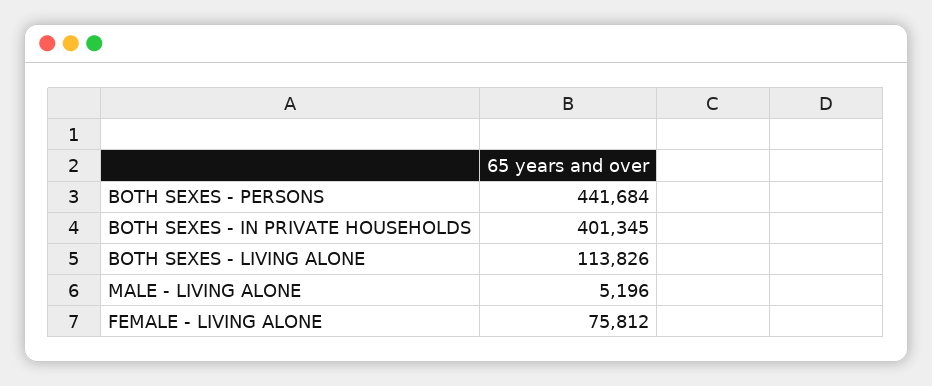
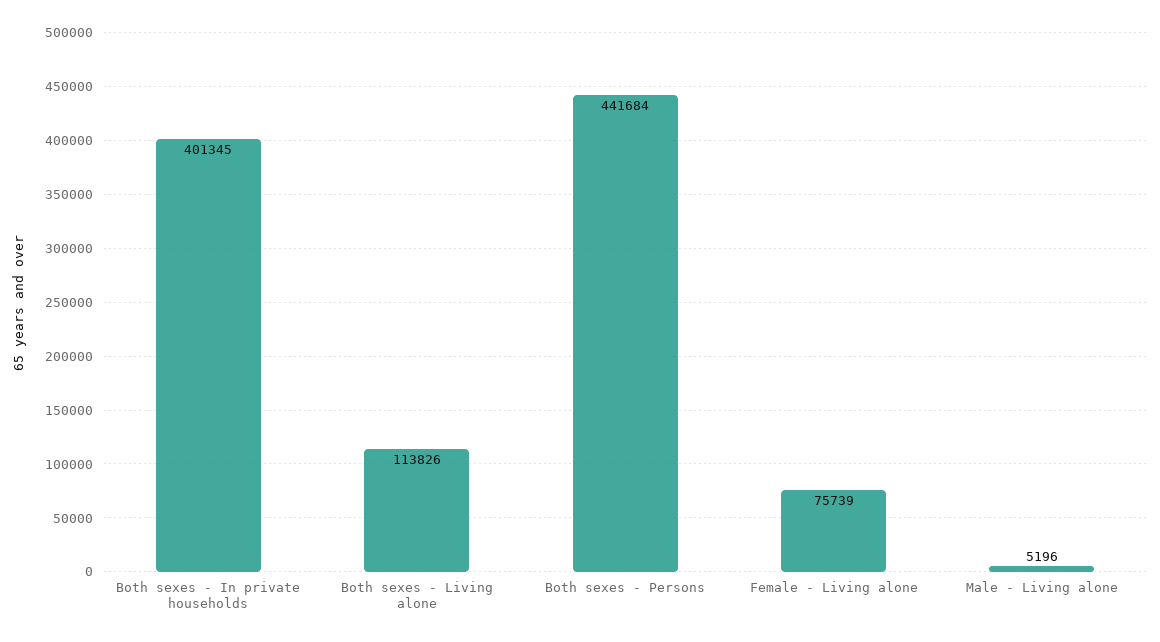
  {
    "BOTH SEXES - PERSONS": 441684,
    "BOTH SEXES - IN PRIVATE HOUSEHOLDS": 401345,
    "BOTH SEXES - LIVING ALONE": 113826,
    "MALE - LIVING ALONE": 5196,
-   "FEMALE - LIVING ALONE": 75812
+   "FEMALE - LIVING ALONE": 75739
  }

